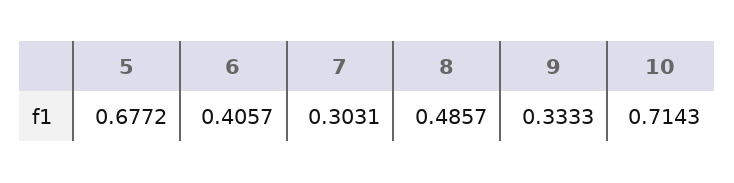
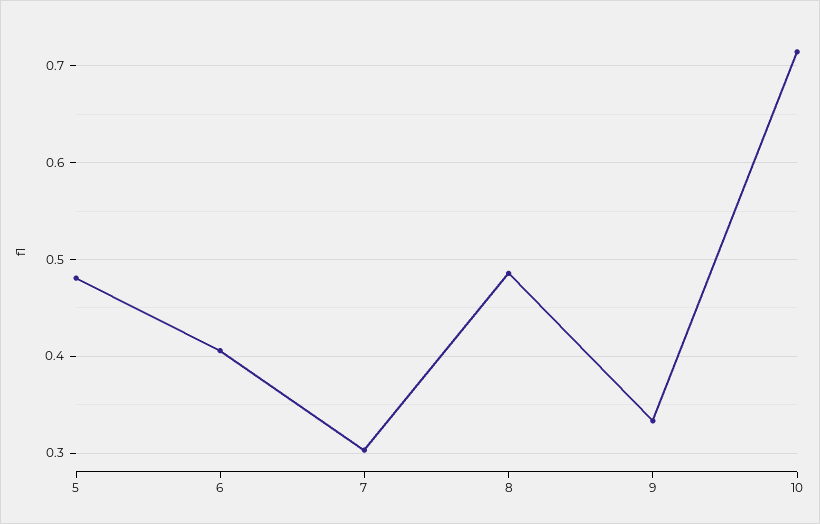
  {
-   "5": 0.6772,
+   "5": 0.48,
    "6": 0.4057,
    "7": 0.3031,
    "8": 0.4857,
    "9": 0.3333,
    "10": 0.7143
  }

